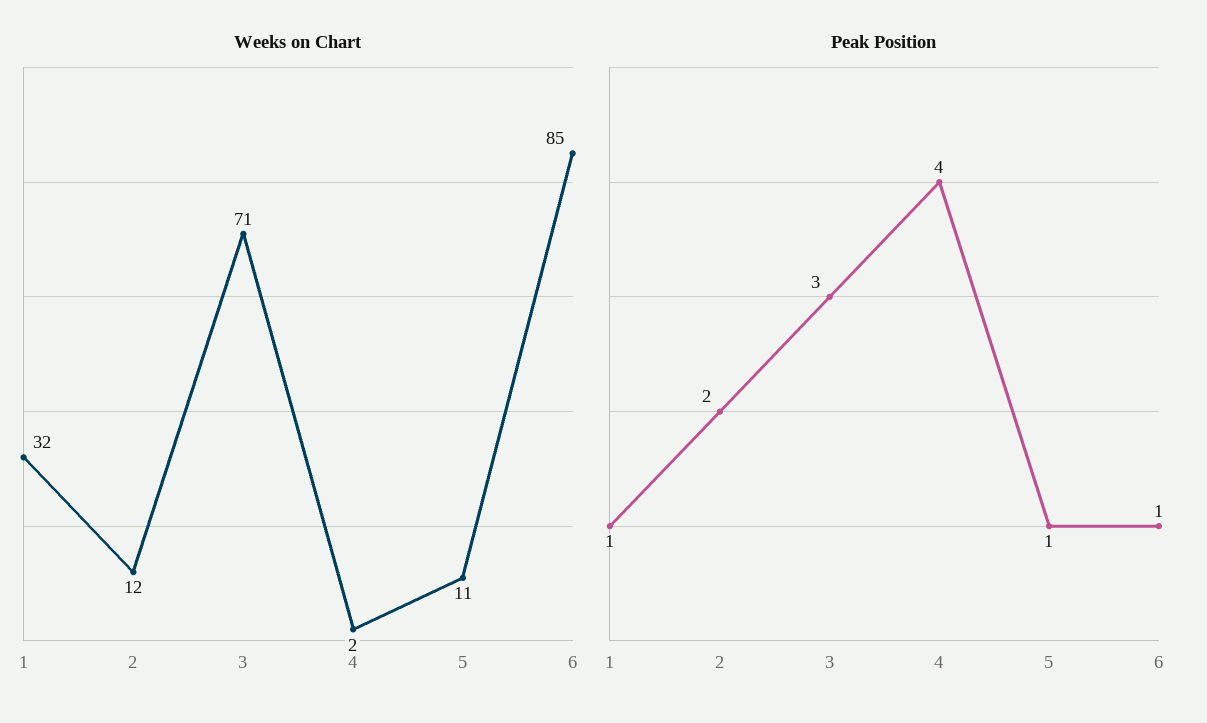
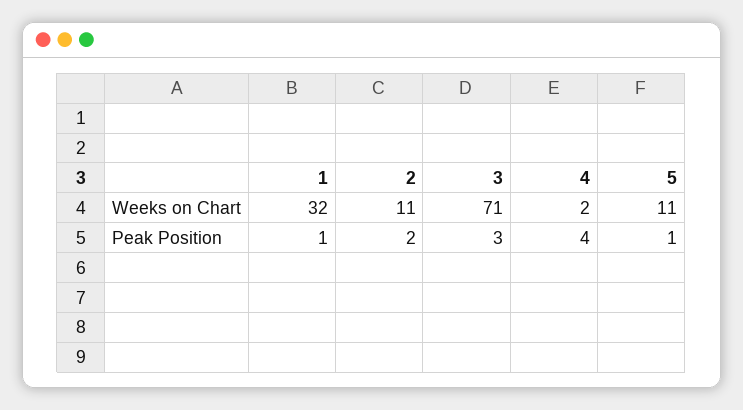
  {
    "Weeks on Chart": {
      "1": 32,
-     "2": 12,
+     "2": 11,
      "3": 71,
      "4": 2,
-     "5": 11,
+     "5": 11
-     "6": 85
    },
    "Peak Position": {
      "1": 1,
      "2": 2,
      "3": 3,
      "4": 4,
-     "5": 1,
+     "5": 1
-     "6": 1
    }
  }

